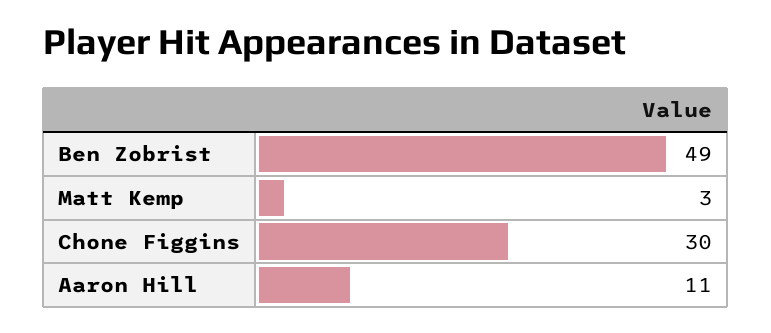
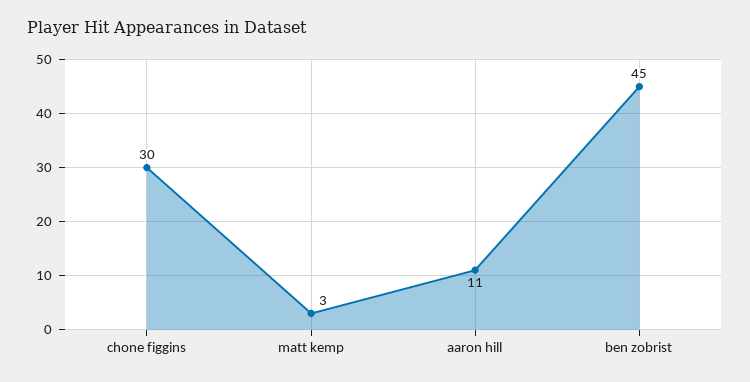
  {
-   "Ben Zobrist": 49,
+   "Ben Zobrist": 45,
    "Matt Kemp": 3,
    "Chone Figgins": 30,
    "Aaron Hill": 11
  }

